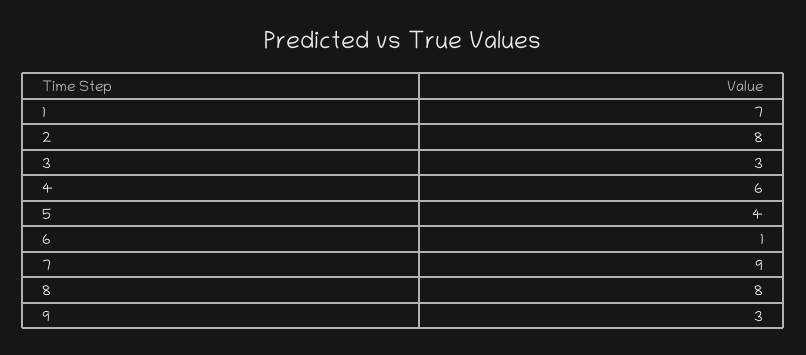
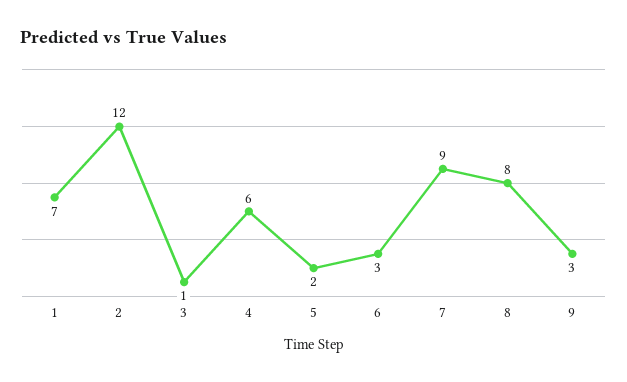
  {
    "1": 7,
-   "2": 8,
+   "2": 12,
-   "3": 3,
+   "3": 1,
    "4": 6,
-   "5": 4,
+   "5": 2,
-   "6": 1,
+   "6": 3,
    "7": 9,
    "8": 8,
    "9": 3
  }

